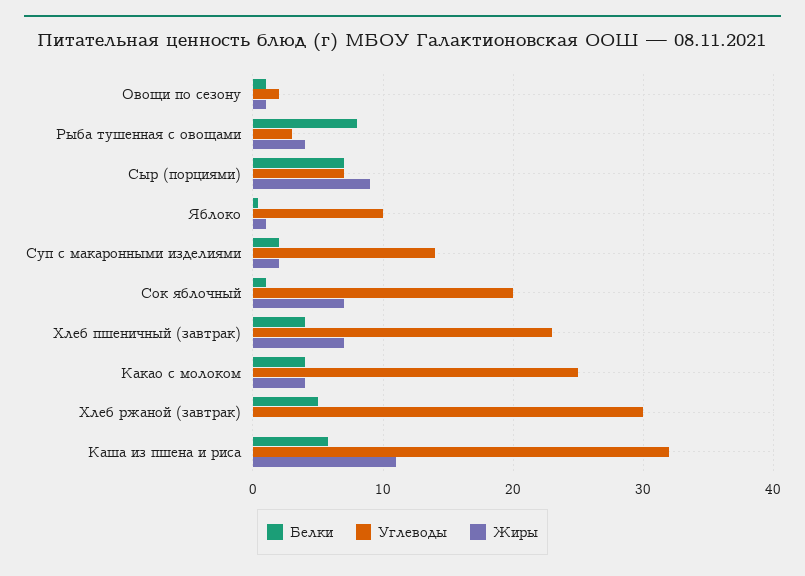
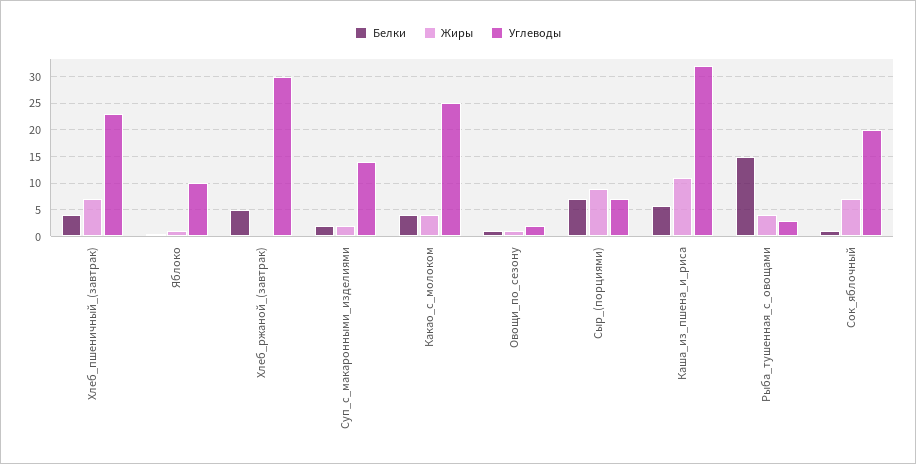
  {
    "Белки": {
      "Овощи по сезону": 1,
-     "Рыба тушенная с овощами": 8,
+     "Рыба тушенная с овощами": 15,
      "Сыр (порциями)": 7,
      "Яблоко": 0,
      "Суп с макаронными изделиями": 2,
      "Сок яблочный": 1,
      "Хлеб пшеничный (завтрак)": 4,
      "Какао с молоком": 4,
      "Хлеб ржаной (завтрак)": 5,
      "Каша из пшена и риса": 6
    },
    "Углеводы": {
      "Овощи по сезону": 2,
      "Рыба тушенная с овощами": 3,
      "Сыр (порциями)": 7,
      "Яблоко": 10,
      "Суп с макаронными изделиями": 14,
      "Сок яблочный": 20,
      "Хлеб пшеничный (завтрак)": 23,
      "Какао с молоком": 25,
      "Хлеб ржаной (завтрак)": 30,
      "Каша из пшена и риса": 32
    },
    "Жиры": {
      "Овощи по сезону": 1,
      "Рыба тушенная с овощами": 4,
      "Сыр (порциями)": 9,
      "Яблоко": 1,
      "Суп с макаронными изделиями": 2,
      "Сок яблочный": 7,
      "Хлеб пшеничный (завтрак)": 7,
      "Какао с молоком": 4,
      "Хлеб ржаной (завтрак)": 0,
      "Каша из пшена и риса": 11
    }
  }

